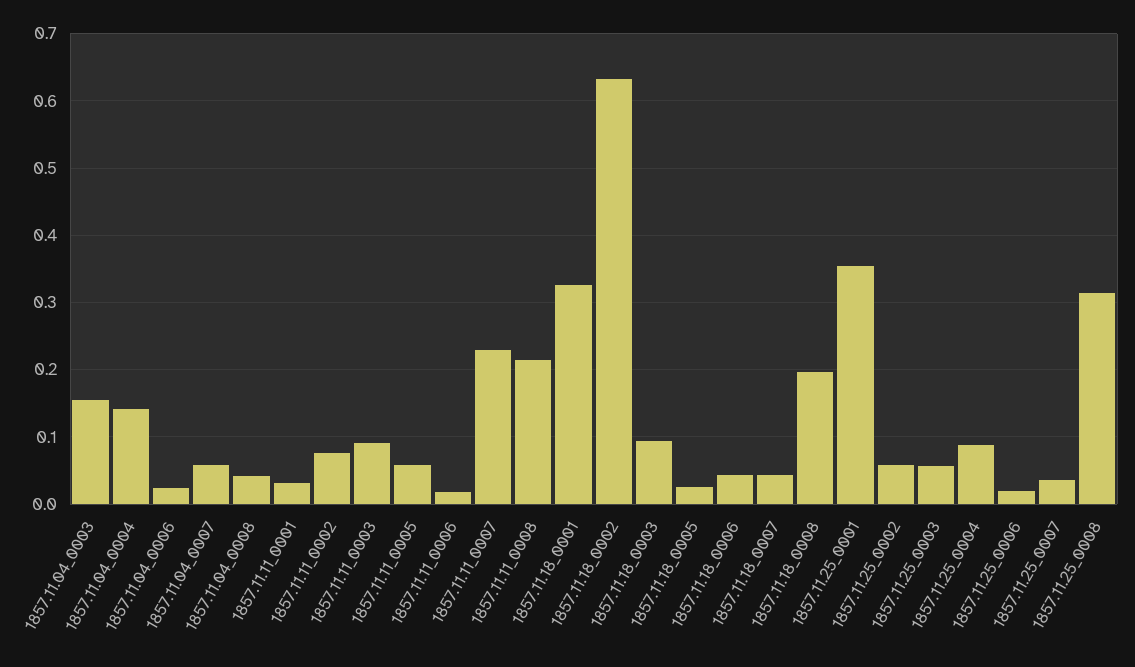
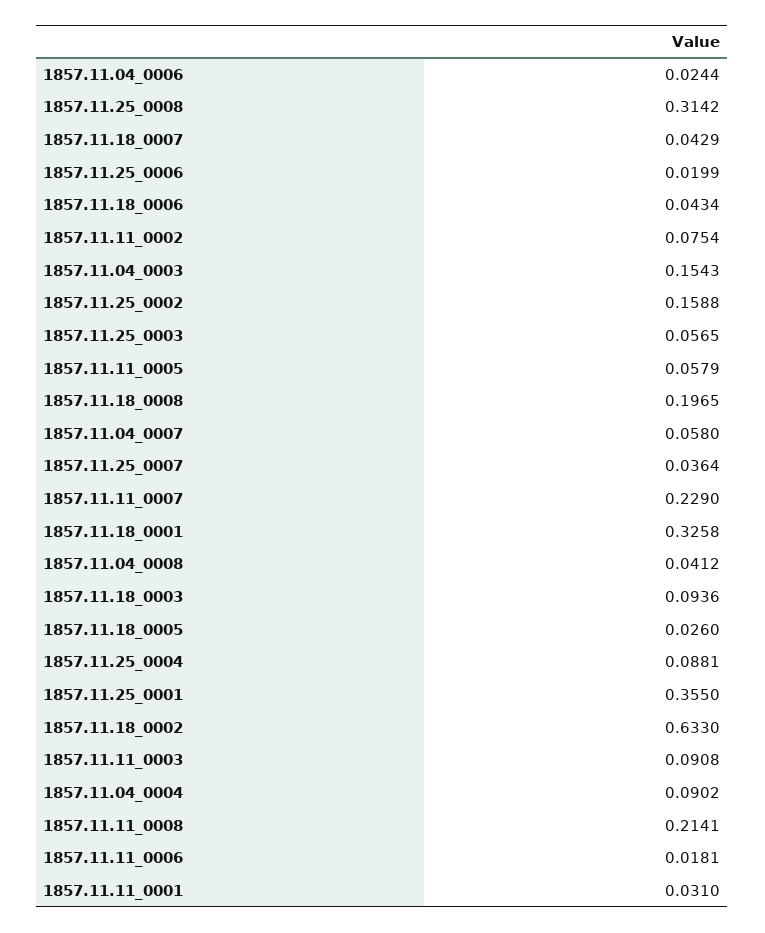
  {
    "1857.11.04_0003": 0.1543,
-   "1857.11.04_0004": 0.14,
+   "1857.11.04_0004": 0.0902,
    "1857.11.04_0006": 0.0244,
    "1857.11.04_0007": 0.058,
    "1857.11.04_0008": 0.0412,
    "1857.11.11_0001": 0.031,
    "1857.11.11_0002": 0.0754,
    "1857.11.11_0003": 0.0908,
    "1857.11.11_0005": 0.0579,
    "1857.11.11_0006": 0.0181,
    "1857.11.11_0007": 0.229,
    "1857.11.11_0008": 0.2141,
    "1857.11.18_0001": 0.3258,
    "1857.11.18_0002": 0.633,
    "1857.11.18_0003": 0.0936,
    "1857.11.18_0005": 0.026,
    "1857.11.18_0006": 0.0434,
    "1857.11.18_0007": 0.0429,
    "1857.11.18_0008": 0.1965,
    "1857.11.25_0001": 0.355,
-   "1857.11.25_0002": 0.06,
+   "1857.11.25_0002": 0.1588,
    "1857.11.25_0003": 0.0565,
    "1857.11.25_0004": 0.0881,
    "1857.11.25_0006": 0.0199,
    "1857.11.25_0007": 0.0364,
    "1857.11.25_0008": 0.3142
  }

